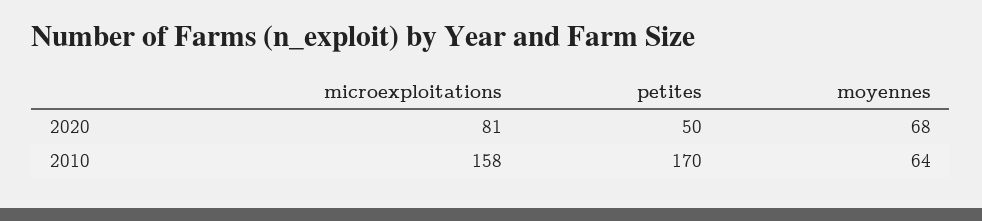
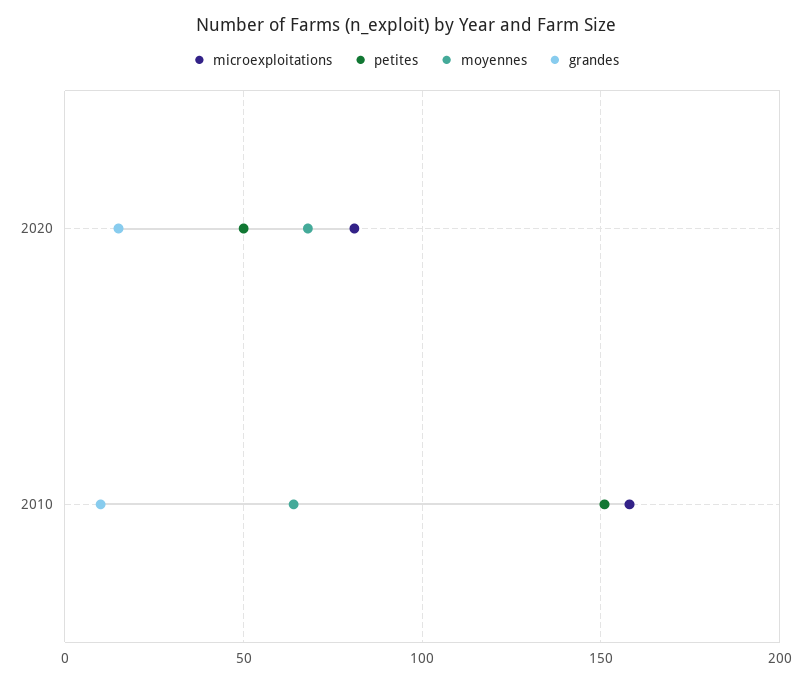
  {
    "microexploitations": {
      "2020": 81,
      "2010": 158
    },
    "petites": {
      "2020": 50,
-     "2010": 170
+     "2010": 150
    },
    "moyennes": {
      "2020": 68,
      "2010": 64
-   }
+   },
+   "grandes": {
+     "2020": 15,
+     "2010": 10
+   }
  }

